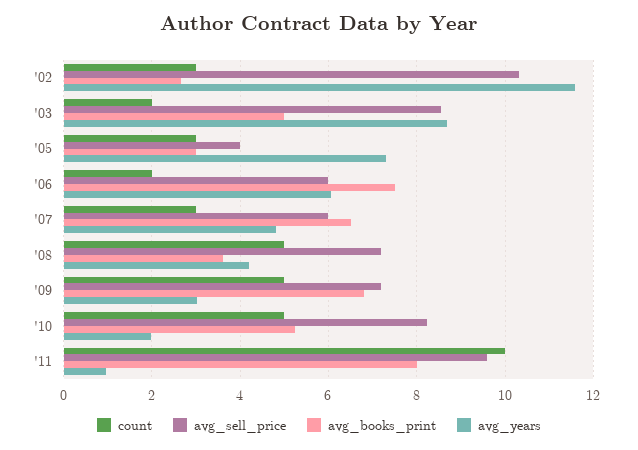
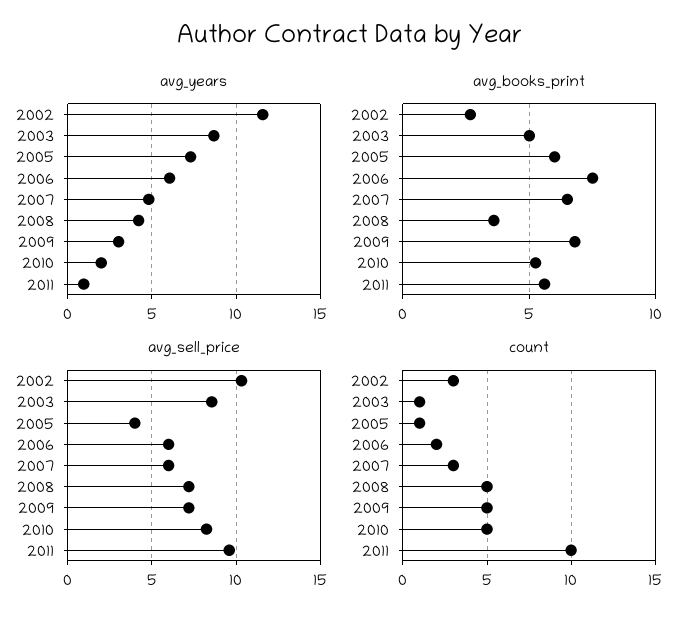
  {
    "count": {
      "'02": 3,
-     "'03": 2,
+     "'03": 1,
-     "'05": 3,
+     "'05": 1,
      "'06": 2,
      "'07": 3,
      "'08": 5,
      "'09": 5,
      "'10": 5,
      "'11": 10
    },
    "avg_sell_price": {
      "'02": 10.4,
      "'03": 8.6,
      "'05": 4,
      "'06": 6,
      "'07": 6,
      "'08": 7.2,
      "'09": 7.2,
      "'10": 8.2,
      "'11": 9.6
    },
    "avg_books_print": {
      "'02": 2.6,
      "'03": 5,
-     "'05": 3,
+     "'05": 6,
      "'06": 7.6,
      "'07": 6.6,
      "'08": 3.6,
      "'09": 6.8,
      "'10": 5.2,
-     "'11": 8
+     "'11": 5.5
    },
    "avg_years": {
      "'02": 11.6,
      "'03": 8.6,
      "'05": 7.4,
      "'06": 6,
      "'07": 4.8,
      "'08": 4.2,
      "'09": 3,
      "'10": 2,
      "'11": 1
    }
  }

